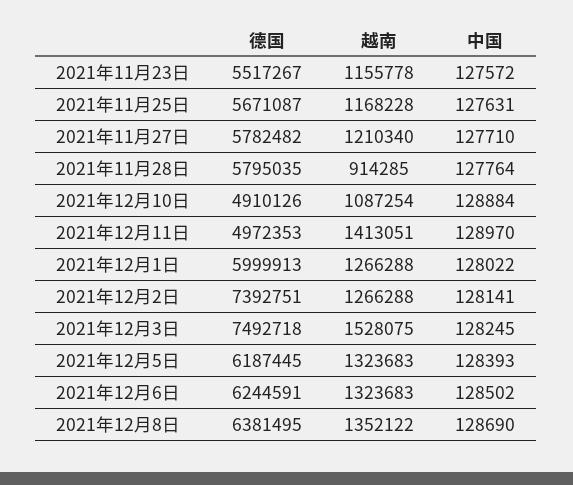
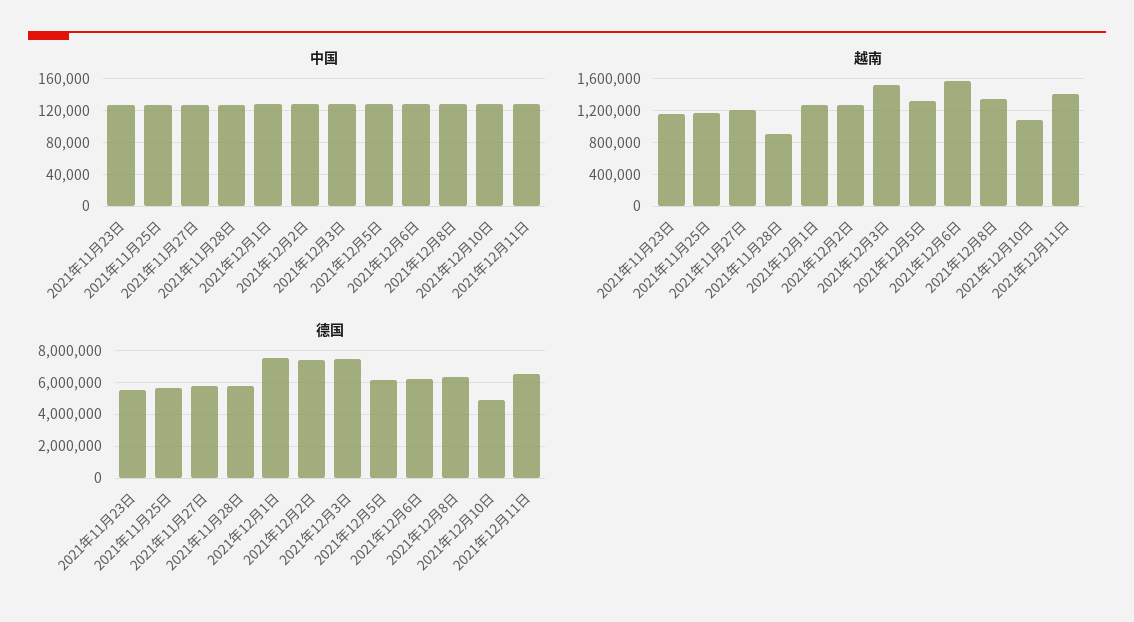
  {
    "德国": {
      "2021年11月23日": 5517267,
      "2021年11月25日": 5671087,
      "2021年11月27日": 5782482,
      "2021年11月28日": 5795035,
      "2021年12月10日": 4910126,
-     "2021年12月11日": 4972353,
+     "2021年12月11日": 6500000,
-     "2021年12月1日": 5999913,
+     "2021年12月1日": 7500000,
      "2021年12月2日": 7392751,
      "2021年12月3日": 7492718,
      "2021年12月5日": 6187445,
      "2021年12月6日": 6244591,
      "2021年12月8日": 6381495
    },
    "越南": {
      "2021年11月23日": 1155778,
      "2021年11月25日": 1168228,
      "2021年11月27日": 1210340,
      "2021年11月28日": 914285,
      "2021年12月10日": 1087254,
      "2021年12月11日": 1413051,
      "2021年12月1日": 1266288,
      "2021年12月2日": 1266288,
      "2021年12月3日": 1528075,
      "2021年12月5日": 1323683,
-     "2021年12月6日": 1323683,
+     "2021年12月6日": 1600000,
      "2021年12月8日": 1352122
    },
    "中国": {
      "2021年11月23日": 127572,
      "2021年11月25日": 127631,
      "2021年11月27日": 127710,
      "2021年11月28日": 127764,
      "2021年12月10日": 128884,
      "2021年12月11日": 128970,
      "2021年12月1日": 128022,
      "2021年12月2日": 128141,
      "2021年12月3日": 128245,
      "2021年12月5日": 128393,
      "2021年12月6日": 128502,
      "2021年12月8日": 128690
    }
  }

